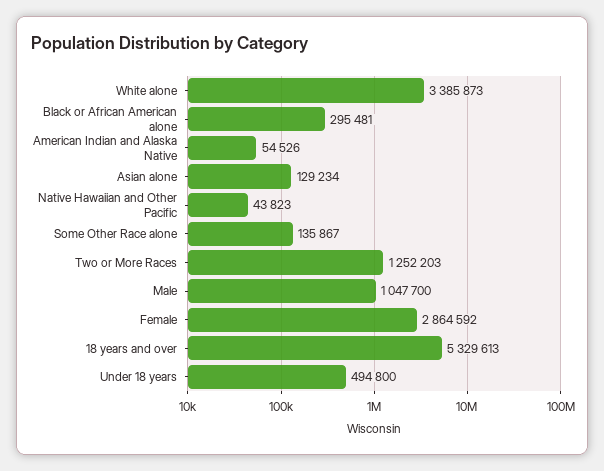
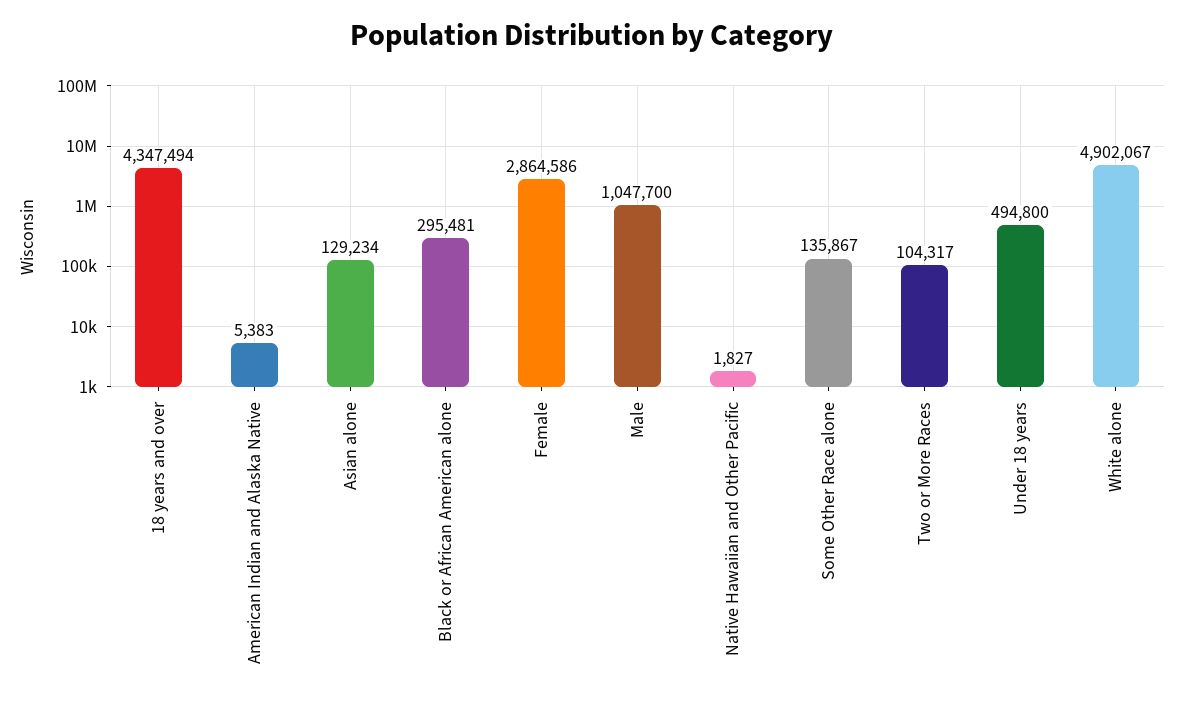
  {
-   "White alone": 3385873,
+   "White alone": 4902067,
    "Black or African American alone": 295481,
-   "American Indian and Alaska Native": 54526,
+   "American Indian and Alaska Native": 5383,
    "Asian alone": 129234,
-   "Native Hawaiian and Other Pacific": 43823,
+   "Native Hawaiian and Other Pacific": 1827,
    "Some Other Race alone": 135867,
-   "Two or More Races": 1252203,
+   "Two or More Races": 104317,
    "Male": 1047700,
-   "Female": 2864592,
+   "Female": 2864586,
-   "18 years and over": 5329613,
+   "18 years and over": 4347494,
    "Under 18 years": 494800
  }

